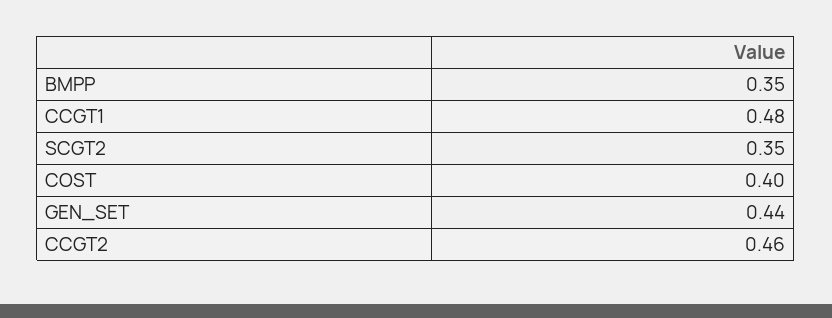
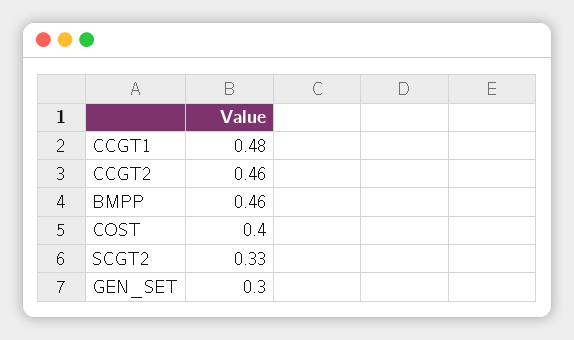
  {
-   "BMPP": 0.35,
+   "BMPP": 0.46,
    "CCGT1": 0.48,
-   "SCGT2": 0.35,
+   "SCGT2": 0.33,
    "COST": 0.4,
-   "GEN_SET": 0.44,
+   "GEN_SET": 0.3,
    "CCGT2": 0.46
  }

